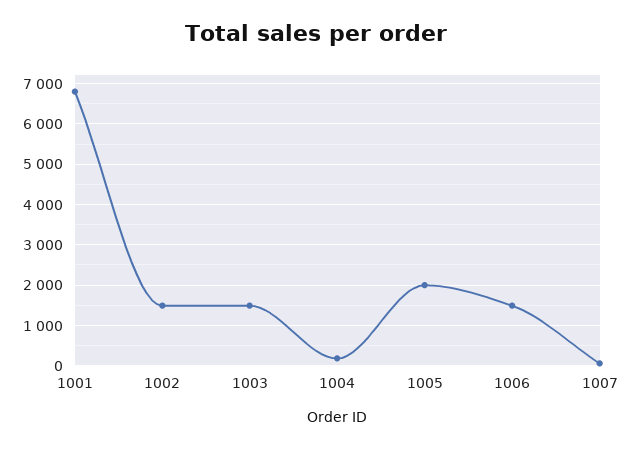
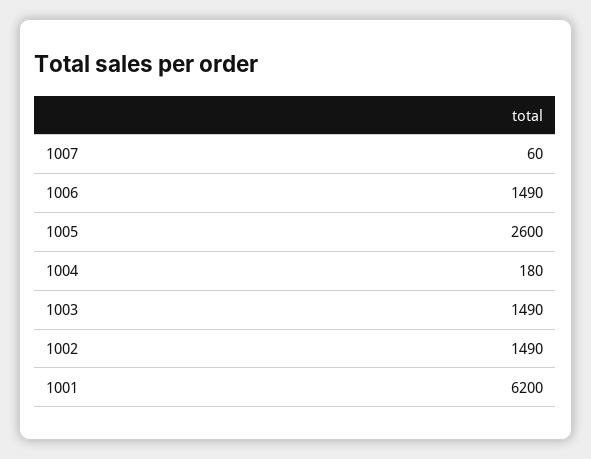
  {
-   "1001": 6800,
+   "1001": 6200,
    "1002": 1490,
    "1003": 1490,
    "1004": 180,
-   "1005": 2000,
+   "1005": 2600,
    "1006": 1490,
    "1007": 60
  }

